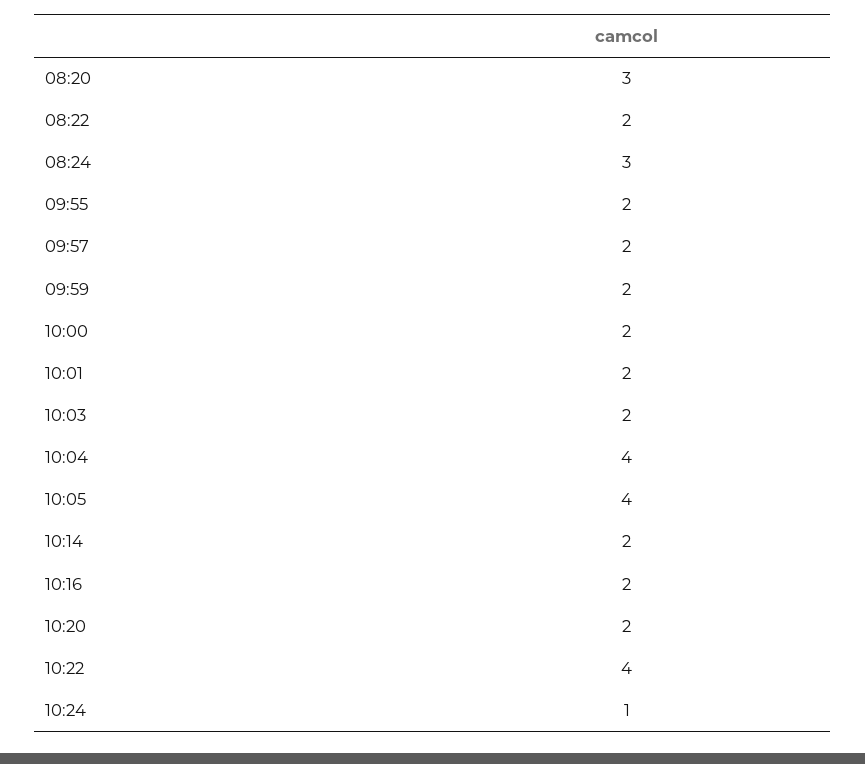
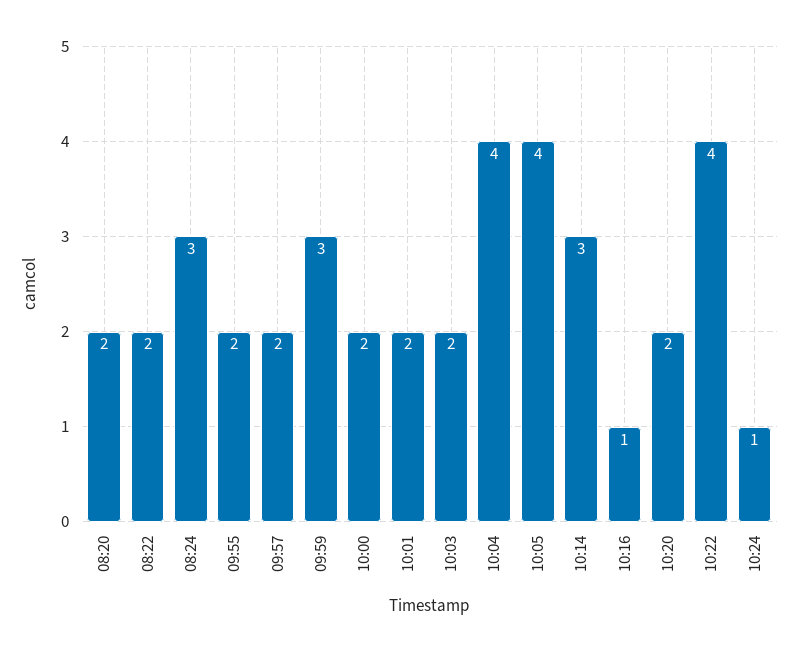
  {
-   "08:20": 3,
+   "08:20": 2,
    "08:22": 2,
    "08:24": 3,
    "09:55": 2,
    "09:57": 2,
-   "09:59": 2,
+   "09:59": 3,
    "10:00": 2,
    "10:01": 2,
    "10:03": 2,
    "10:04": 4,
    "10:05": 4,
-   "10:14": 2,
+   "10:14": 3,
-   "10:16": 2,
+   "10:16": 1,
    "10:20": 2,
    "10:22": 4,
    "10:24": 1
  }

